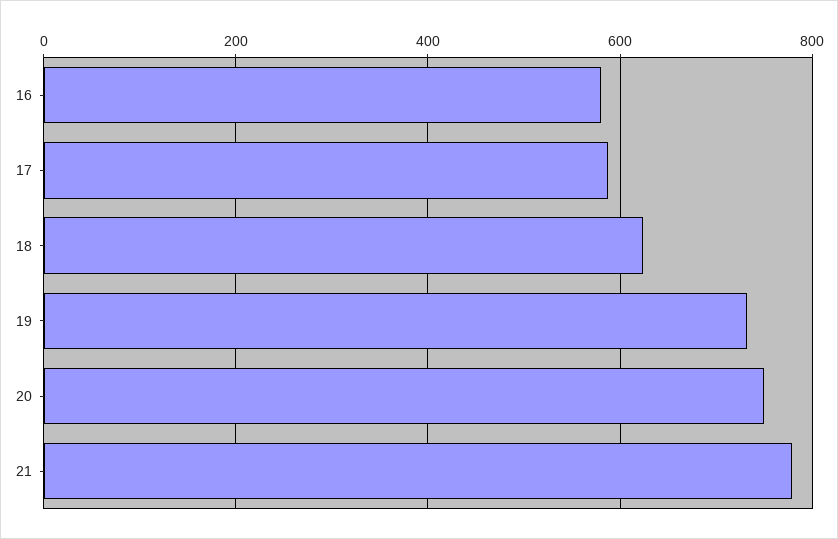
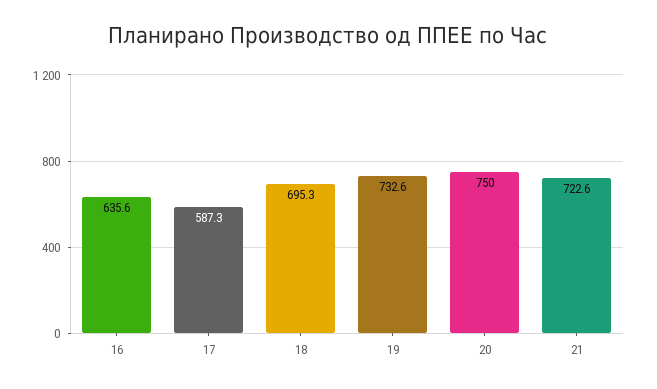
  {
-   "16": 580,
+   "16": 635.6,
    "17": 587.3,
-   "18": 620,
+   "18": 695.3,
    "19": 732.6,
    "20": 750,
-   "21": 780
+   "21": 722.6
  }

